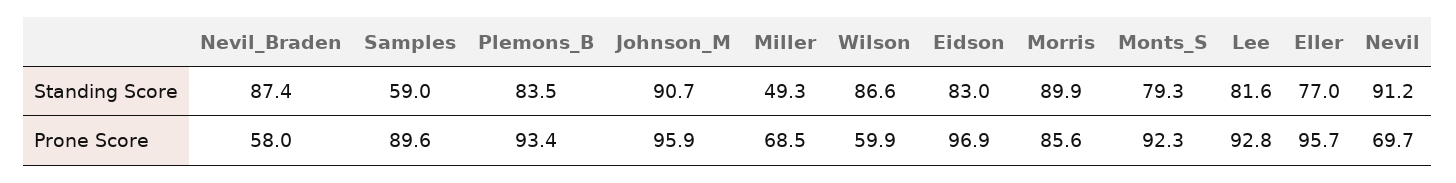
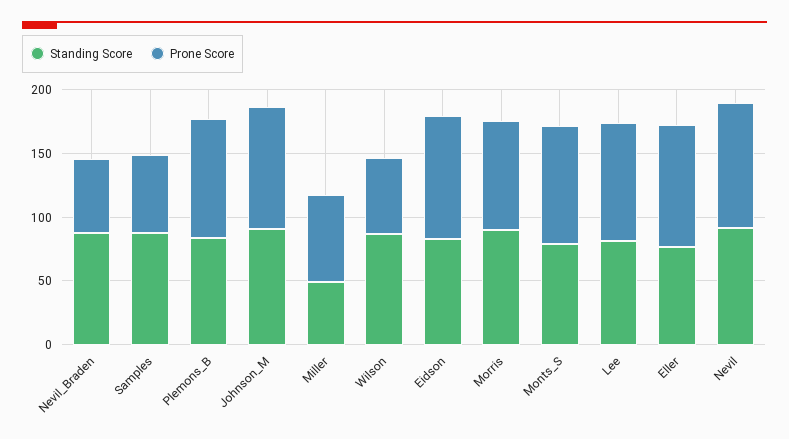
  {
    "Standing Score": {
      "Nevil_Braden": 87.4,
-     "Samples": 59,
+     "Samples": 90,
      "Plemons_B": 83.5,
      "Johnson_M": 90.7,
      "Miller": 49.3,
      "Wilson": 86.6,
      "Eidson": 83,
      "Morris": 89.9,
      "Monts_S": 79.3,
      "Lee": 81.6,
      "Eller": 77,
      "Nevil": 91.2
    },
    "Prone Score": {
      "Nevil_Braden": 58,
-     "Samples": 89.6,
+     "Samples": 60,
      "Plemons_B": 93.4,
      "Johnson_M": 95.9,
      "Miller": 68.5,
      "Wilson": 59.9,
      "Eidson": 96.9,
      "Morris": 85.6,
      "Monts_S": 92.3,
      "Lee": 92.8,
      "Eller": 95.7,
-     "Nevil": 69.7
+     "Nevil": 100
    }
  }

